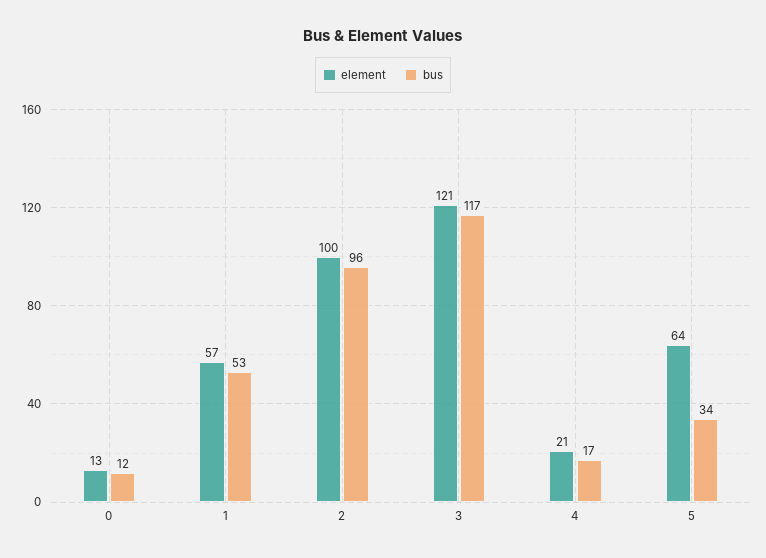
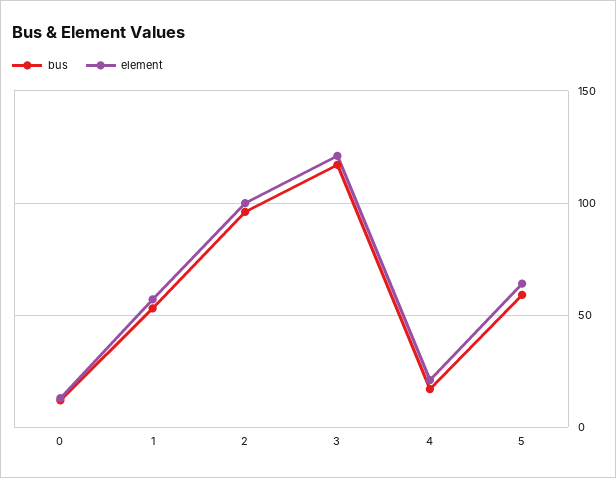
  {
    "element": {
      "0": 13,
      "1": 57,
      "2": 100,
      "3": 121,
      "4": 21,
      "5": 64
    },
    "bus": {
      "0": 12,
      "1": 53,
      "2": 96,
      "3": 117,
      "4": 17,
-     "5": 34
+     "5": 60
    }
  }

